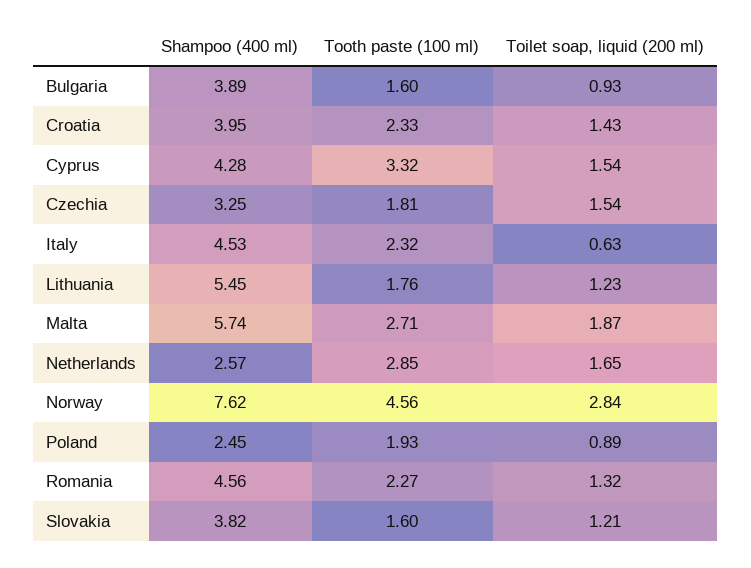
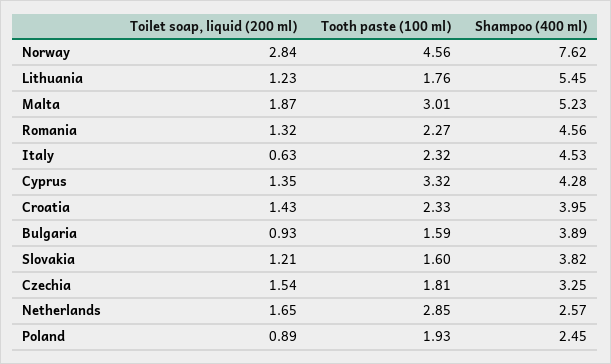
  {
    "Shampoo (400 ml)": {
      "Bulgaria": 3.89,
      "Croatia": 3.95,
      "Cyprus": 4.28,
      "Czechia": 3.25,
      "Italy": 4.53,
      "Lithuania": 5.45,
-     "Malta": 5.74,
+     "Malta": 5.23,
      "Netherlands": 2.57,
      "Norway": 7.62,
      "Poland": 2.45,
      "Romania": 4.56,
      "Slovakia": 3.82
    },
    "Tooth paste (100 ml)": {
-     "Bulgaria": 1.6,
+     "Bulgaria": 1.59,
      "Croatia": 2.33,
      "Cyprus": 3.32,
      "Czechia": 1.81,
      "Italy": 2.32,
      "Lithuania": 1.76,
-     "Malta": 2.71,
+     "Malta": 3.01,
      "Netherlands": 2.85,
      "Norway": 4.56,
      "Poland": 1.93,
      "Romania": 2.27,
      "Slovakia": 1.6
    },
    "Toilet soap, liquid (200 ml)": {
      "Bulgaria": 0.93,
      "Croatia": 1.43,
-     "Cyprus": 1.54,
+     "Cyprus": 1.35,
      "Czechia": 1.54,
      "Italy": 0.63,
      "Lithuania": 1.23,
      "Malta": 1.87,
      "Netherlands": 1.65,
      "Norway": 2.84,
      "Poland": 0.89,
      "Romania": 1.32,
      "Slovakia": 1.21
    }
  }

